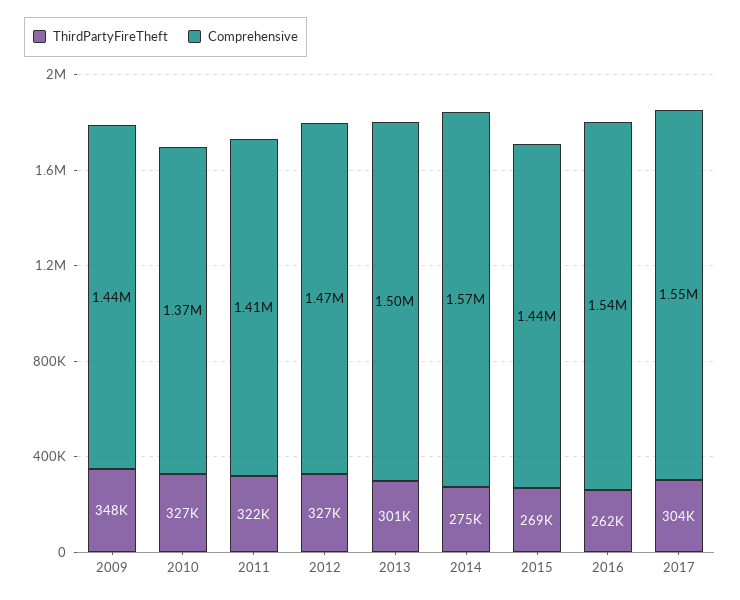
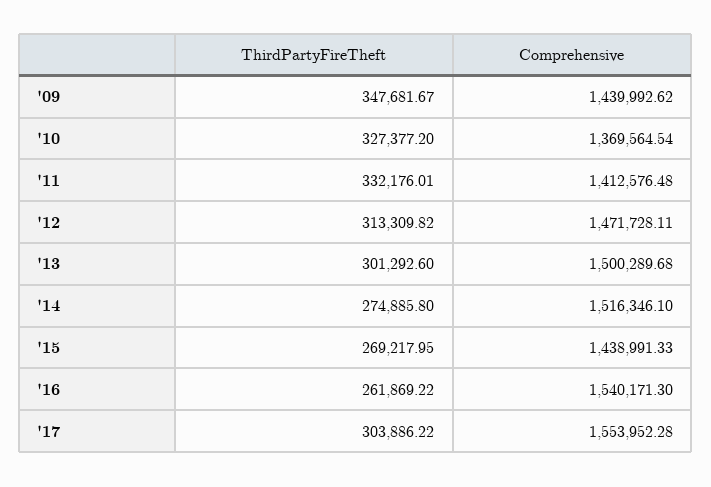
  {
    "ThirdPartyFireTheft": {
      "2009": 347681.67,
      "2010": 327377.2,
-     "2011": 322000,
+     "2011": 332176.01,
-     "2012": 327000,
+     "2012": 313309.82,
      "2013": 301292.6,
      "2014": 274885.8,
      "2015": 269217.95,
      "2016": 261869.22,
      "2017": 303886.22
    },
    "Comprehensive": {
      "2009": 1439992.62,
      "2010": 1369564.54,
      "2011": 1412576.48,
      "2012": 1471728.11,
      "2013": 1500289.68,
-     "2014": 1570000,
+     "2014": 1516346.1,
      "2015": 1438991.33,
      "2016": 1540171.3,
      "2017": 1553952.28
    }
  }

